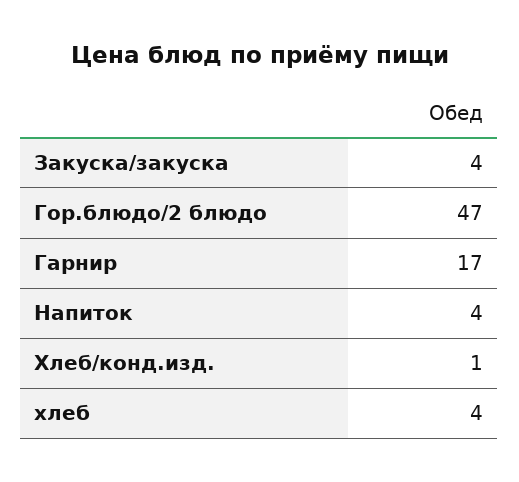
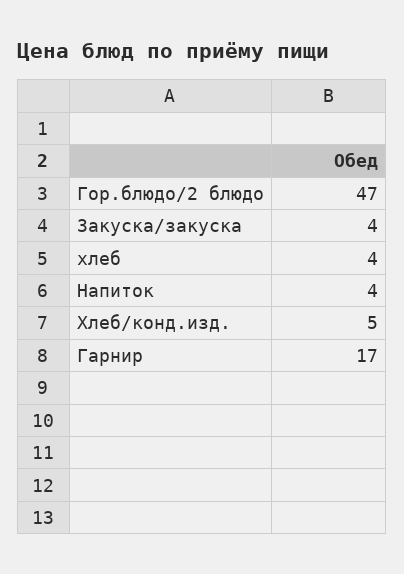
  {
    "Закуска/закуска": 4,
    "Гор.блюдо/2 блюдо": 47,
    "Гарнир": 17,
    "Напиток": 4,
-   "Хлеб/конд.изд.": 1,
+   "Хлеб/конд.изд.": 5,
    "хлеб": 4
  }

